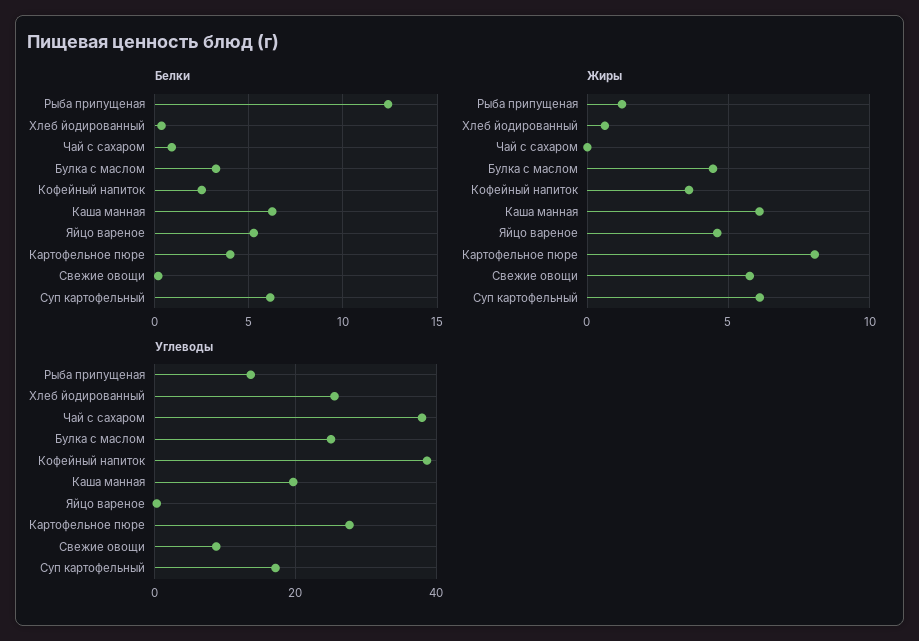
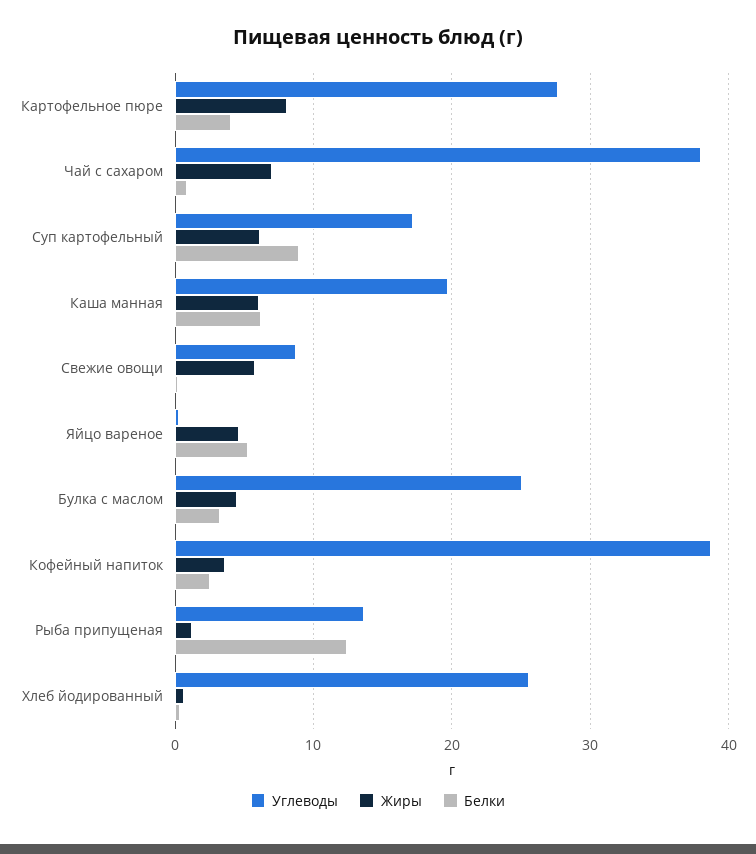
  {
    "Белки": {
      "Рыба припущеная": 12.5,
      "Хлеб йодированный": 0.5,
      "Чай с сахаром": 1,
      "Булка с маслом": 3.5,
      "Кофейный напиток": 2.5,
      "Каша манная": 6,
      "Яйцо вареное": 5.5,
      "Картофельное пюре": 4,
      "Свежие овощи": 0,
-     "Суп картофельный": 6
+     "Суп картофельный": 9
    },
    "Жиры": {
      "Рыба припущеная": 1,
      "Хлеб йодированный": 0.5,
-     "Чай с сахаром": 0,
+     "Чай с сахаром": 7,
      "Булка с маслом": 4.5,
      "Кофейный напиток": 3.5,
      "Каша манная": 6,
      "Яйцо вареное": 4.5,
      "Картофельное пюре": 8,
      "Свежие овощи": 6,
      "Суп картофельный": 6
    },
    "Углеводы": {
      "Рыба припущеная": 14,
      "Хлеб йодированный": 26,
      "Чай с сахаром": 38,
      "Булка с маслом": 25,
      "Кофейный напиток": 39,
      "Каша манная": 20,
      "Яйцо вареное": 0,
      "Картофельное пюре": 28,
      "Свежие овощи": 9,
      "Суп картофельный": 17
    }
  }

